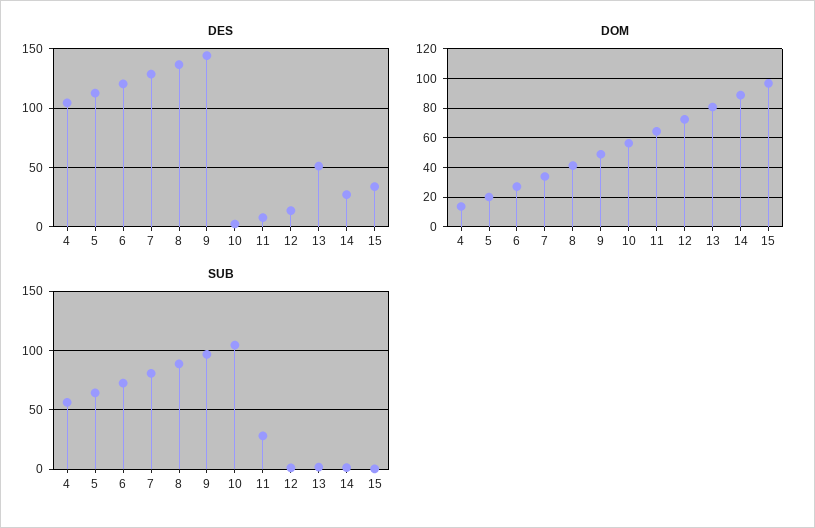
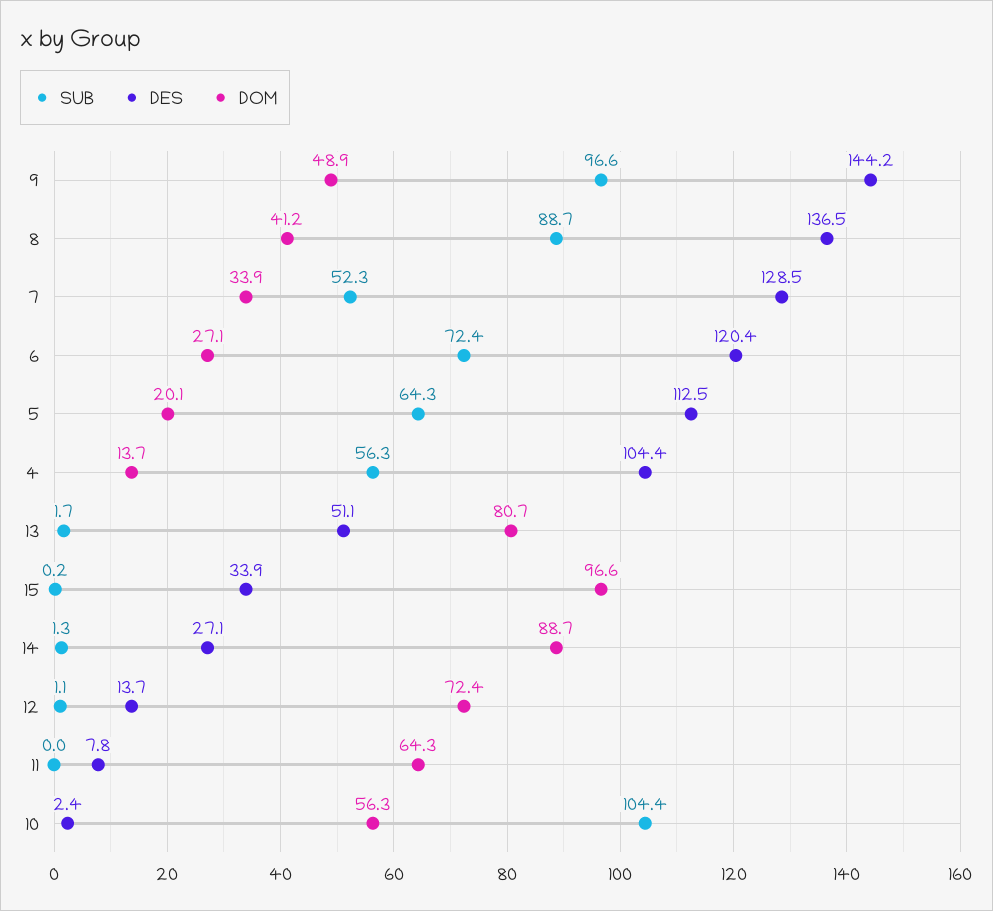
  {
    "DES": {
      "4": 104.4,
      "5": 112.5,
      "6": 120.4,
      "7": 128.5,
      "8": 136.5,
      "9": 144.2,
      "10": 2.4,
      "11": 7.8,
      "12": 13.7,
      "13": 51.1,
      "14": 27.1,
      "15": 33.9
    },
    "DOM": {
      "4": 13.7,
      "5": 20.1,
      "6": 27.1,
      "7": 33.9,
      "8": 41.2,
      "9": 48.9,
      "10": 56.3,
      "11": 64.3,
      "12": 72.4,
      "13": 80.7,
      "14": 88.7,
      "15": 96.6
    },
    "SUB": {
      "4": 56.3,
      "5": 64.3,
      "6": 72.4,
-     "7": 80,
+     "7": 52.3,
      "8": 88.7,
      "9": 96.6,
      "10": 104.4,
-     "11": 30,
+     "11": 0,
      "12": 1.1,
      "13": 1.7,
      "14": 1.3,
      "15": 0.2
    }
  }

